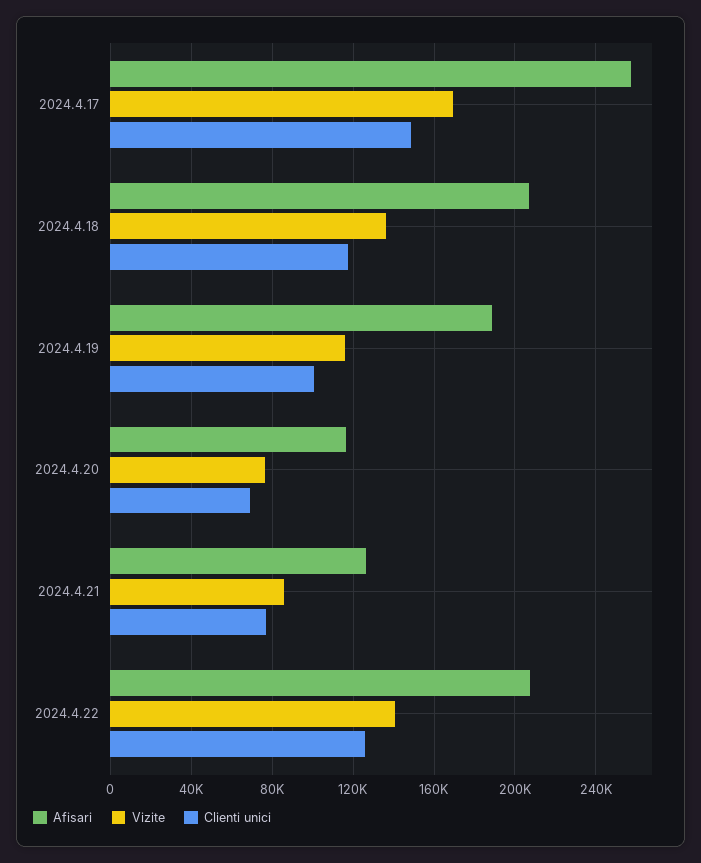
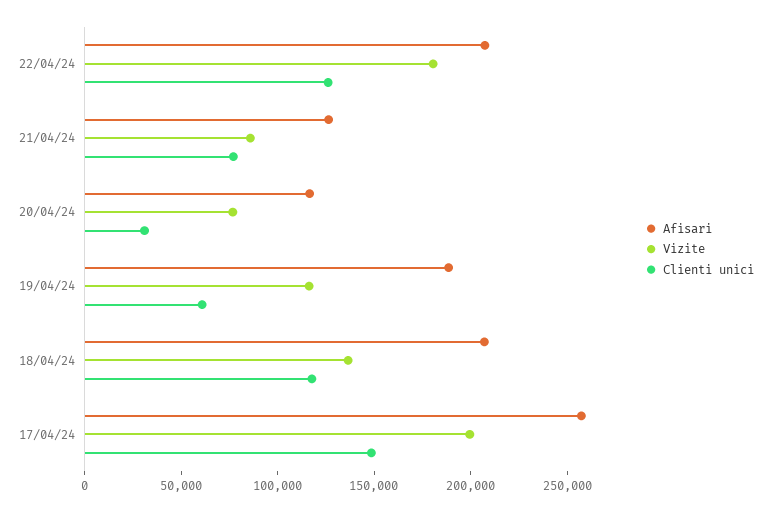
  {
    "Afisari": {
      "2024.4.17": 255000,
      "2024.4.18": 205000,
      "2024.4.19": 190000,
      "2024.4.20": 115000,
      "2024.4.21": 125000,
      "2024.4.22": 205000
    },
    "Vizite": {
-     "2024.4.17": 170000,
+     "2024.4.17": 200000,
      "2024.4.18": 135000,
      "2024.4.19": 115000,
      "2024.4.20": 75000,
      "2024.4.21": 85000,
-     "2024.4.22": 140000
+     "2024.4.22": 180000
    },
    "Clienti unici": {
      "2024.4.17": 150000,
      "2024.4.18": 120000,
-     "2024.4.19": 100000,
+     "2024.4.19": 60000,
-     "2024.4.20": 70000,
+     "2024.4.20": 30000,
      "2024.4.21": 75000,
      "2024.4.22": 125000
    }
  }

